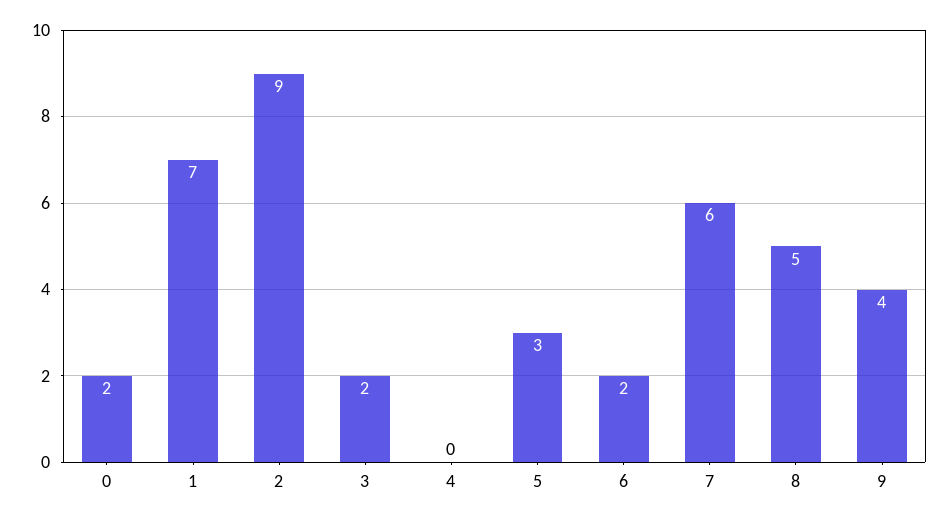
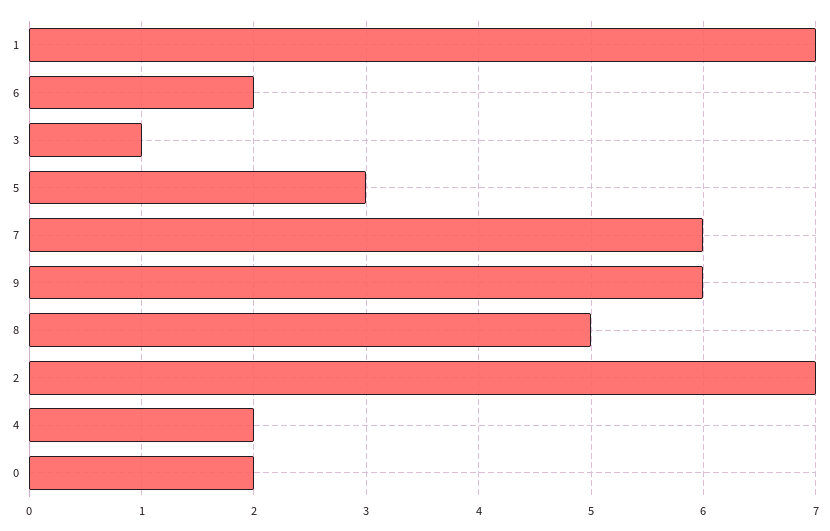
  {
    "0": 2,
    "1": 7,
-   "2": 9,
+   "2": 7,
-   "3": 2,
+   "3": 1,
-   "4": 0,
+   "4": 2,
    "5": 3,
    "6": 2,
    "7": 6,
    "8": 5,
-   "9": 4
+   "9": 6
  }

